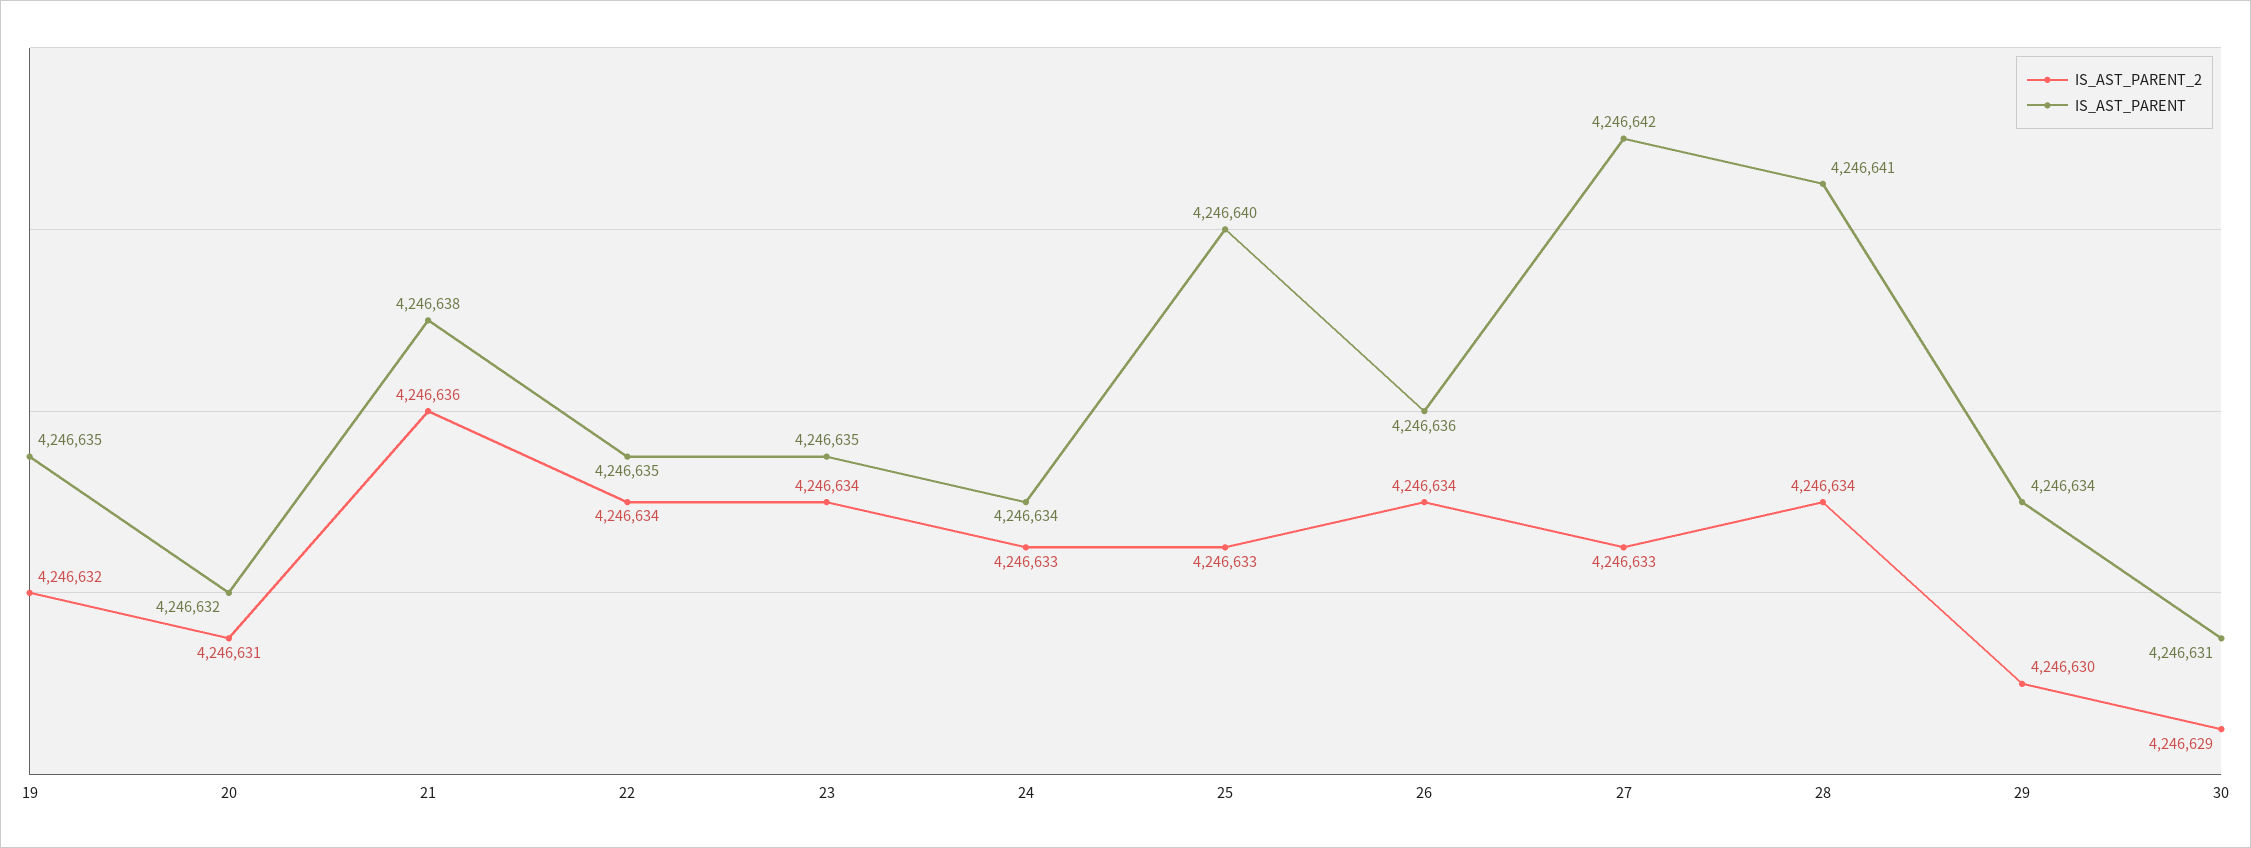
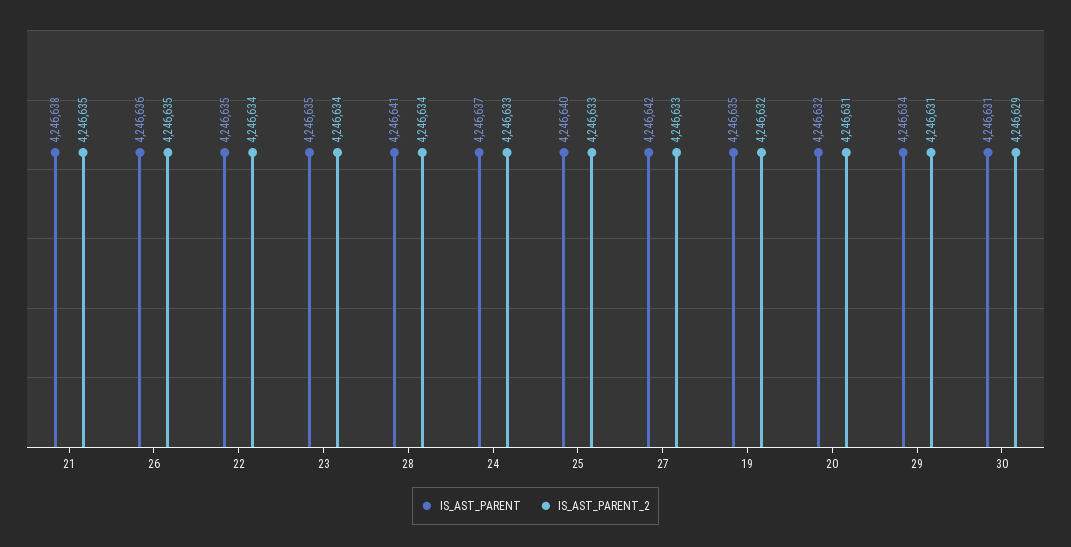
  {
    "IS_AST_PARENT_2": {
      "19": 4246632,
      "20": 4246631,
-     "21": 4246636,
+     "21": 4246635,
      "22": 4246634,
      "23": 4246634,
      "24": 4246633,
      "25": 4246633,
-     "26": 4246634,
+     "26": 4246635,
      "27": 4246633,
      "28": 4246634,
-     "29": 4246630,
+     "29": 4246631,
      "30": 4246629
    },
    "IS_AST_PARENT": {
      "19": 4246635,
      "20": 4246632,
      "21": 4246638,
      "22": 4246635,
      "23": 4246635,
-     "24": 4246634,
+     "24": 4246637,
      "25": 4246640,
      "26": 4246636,
      "27": 4246642,
      "28": 4246641,
      "29": 4246634,
      "30": 4246631
    }
  }

